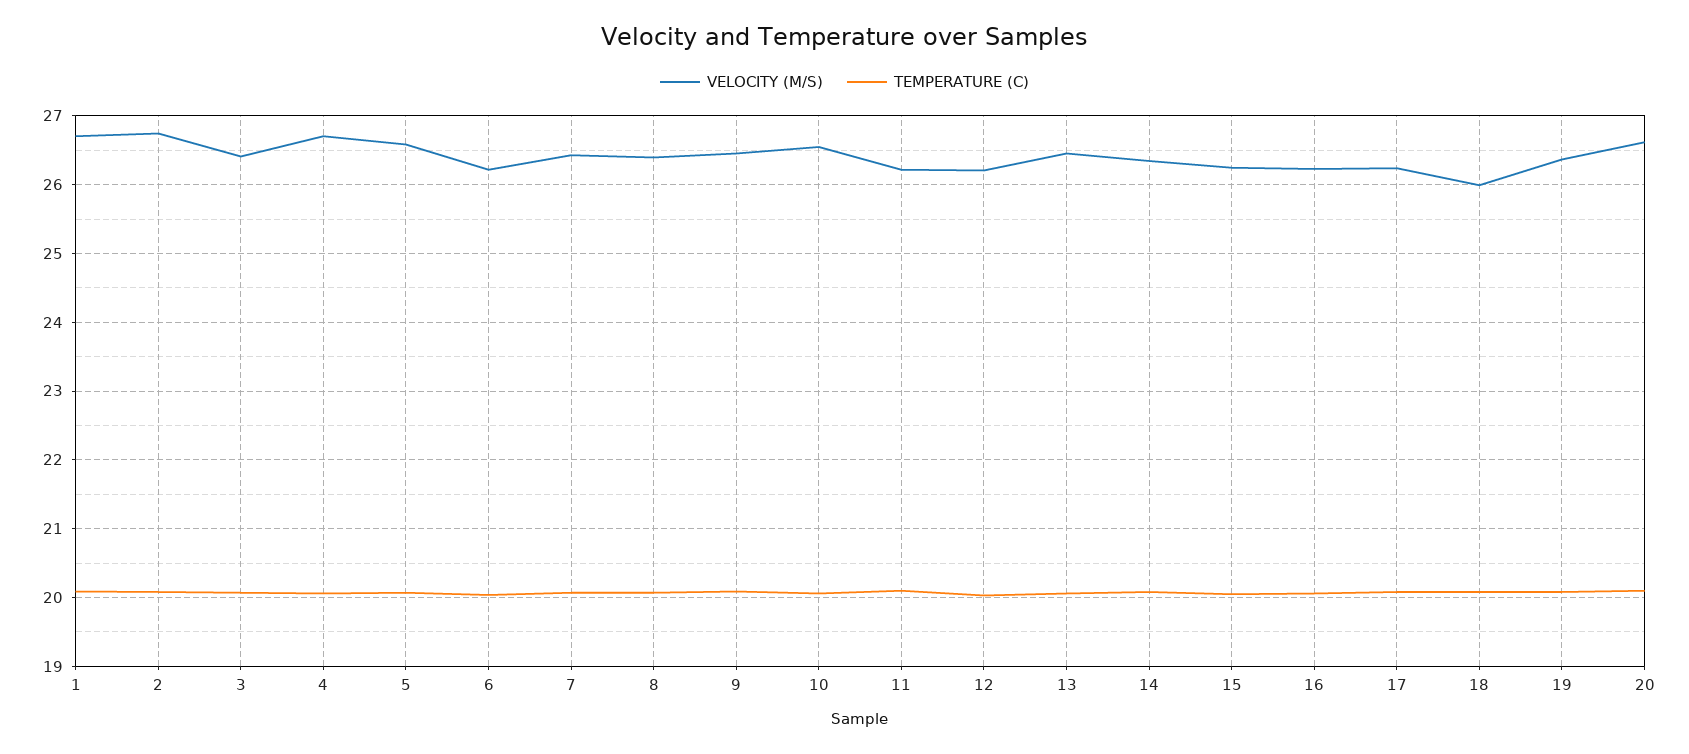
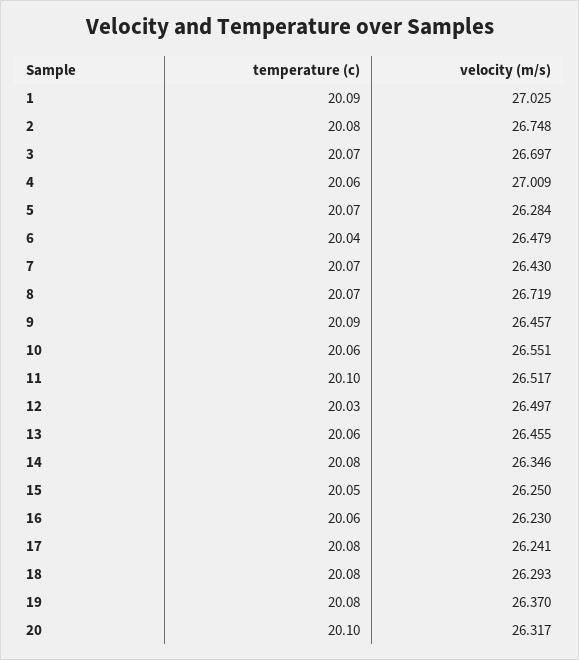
  {
    "VELOCITY (M/S)": {
-     "1": 26.7,
+     "1": 27.025,
      "2": 26.748,
-     "3": 26.4,
+     "3": 26.697,
-     "4": 26.7,
+     "4": 27.009,
-     "5": 26.6,
+     "5": 26.284,
-     "6": 26.2,
+     "6": 26.479,
      "7": 26.43,
-     "8": 26.4,
+     "8": 26.719,
      "9": 26.457,
      "10": 26.551,
-     "11": 26.2,
+     "11": 26.517,
-     "12": 26.2,
+     "12": 26.497,
      "13": 26.455,
      "14": 26.346,
      "15": 26.25,
      "16": 26.23,
      "17": 26.241,
-     "18": 26,
+     "18": 26.293,
      "19": 26.37,
-     "20": 26.6
+     "20": 26.317
    },
    "TEMPERATURE (C)": {
      "1": 20.09,
      "2": 20.08,
      "3": 20.07,
      "4": 20.06,
      "5": 20.07,
      "6": 20.04,
      "7": 20.07,
      "8": 20.07,
      "9": 20.09,
      "10": 20.06,
      "11": 20.1,
      "12": 20.03,
      "13": 20.06,
      "14": 20.08,
      "15": 20.05,
      "16": 20.06,
      "17": 20.08,
      "18": 20.08,
      "19": 20.08,
      "20": 20.1
    }
  }

